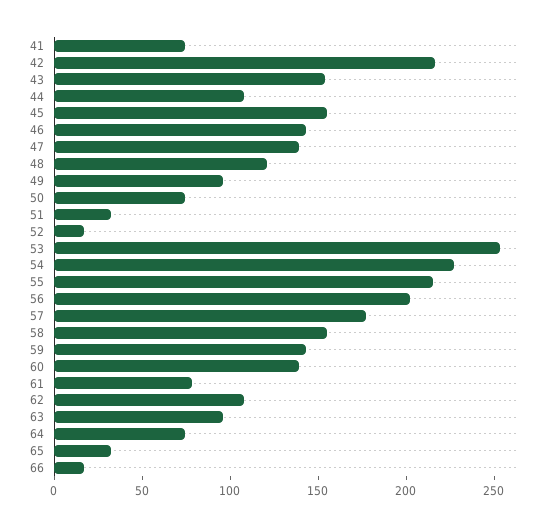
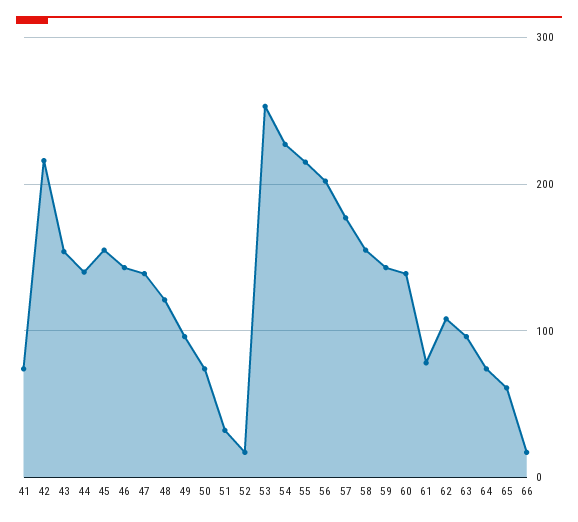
  {
    "41": 70,
    "42": 220,
    "43": 150,
-   "44": 110,
+   "44": 140,
    "45": 160,
    "46": 140,
    "47": 140,
    "48": 120,
    "49": 100,
    "50": 70,
    "51": 30,
    "52": 20,
    "53": 250,
    "54": 230,
    "55": 220,
    "56": 200,
    "57": 180,
    "58": 160,
    "59": 140,
    "60": 140,
    "61": 80,
    "62": 110,
    "63": 100,
    "64": 70,
-   "65": 30,
+   "65": 60,
    "66": 20
  }

